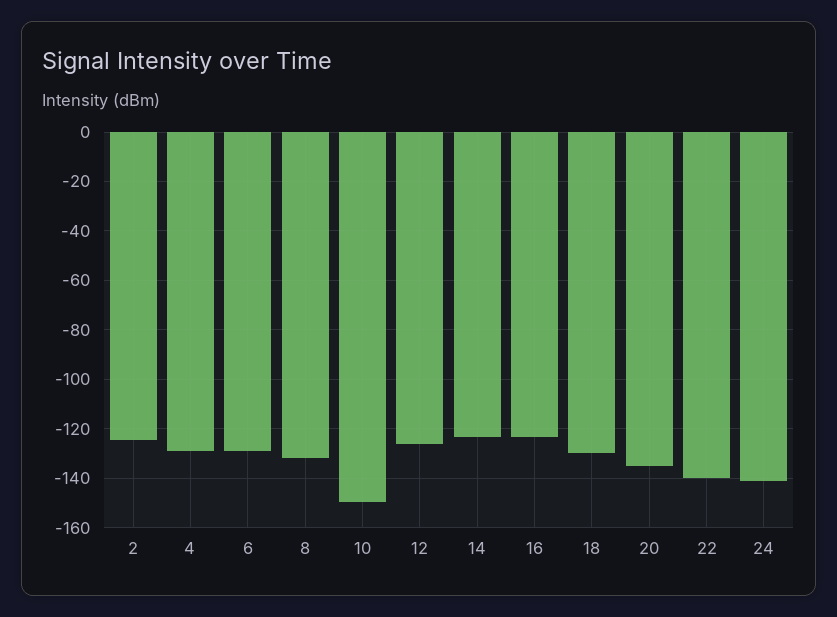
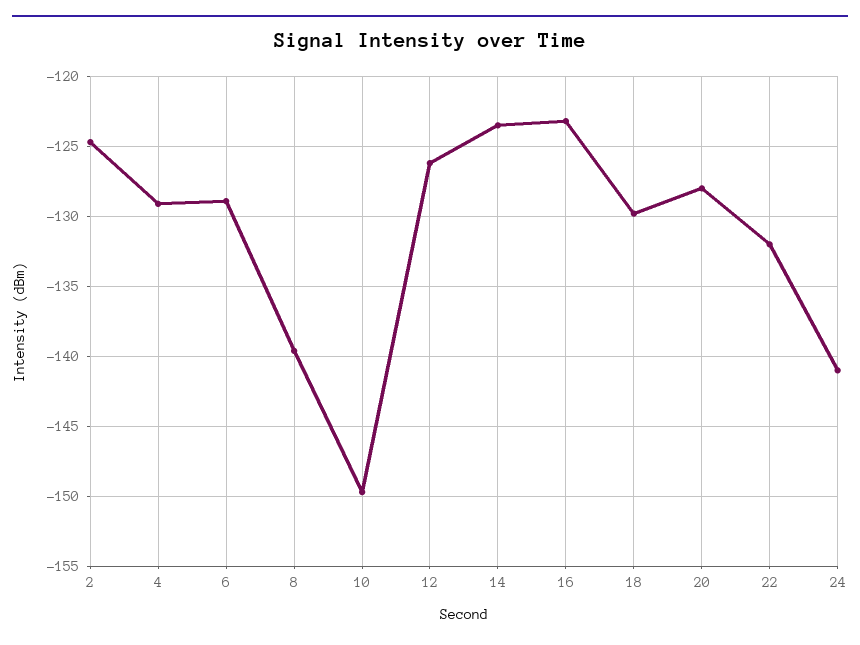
  {
    "2": -124.5,
    "4": -129,
    "6": -129,
-   "8": -132.5,
+   "8": -139.5,
    "10": -149.5,
    "12": -126,
    "14": -123.5,
    "16": -123,
    "18": -130,
-   "20": -135,
+   "20": -128,
-   "22": -140,
+   "22": -132,
    "24": -141
  }

